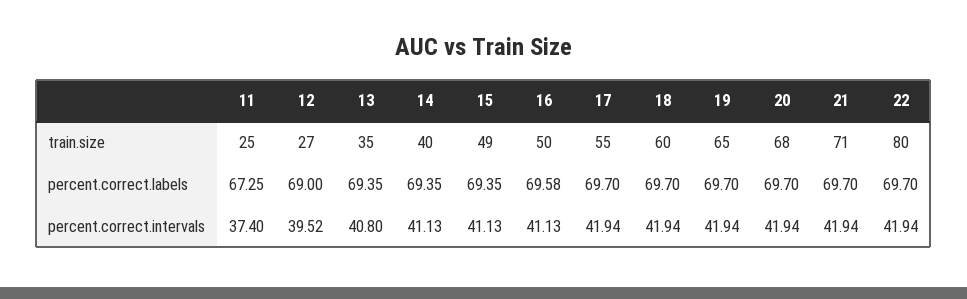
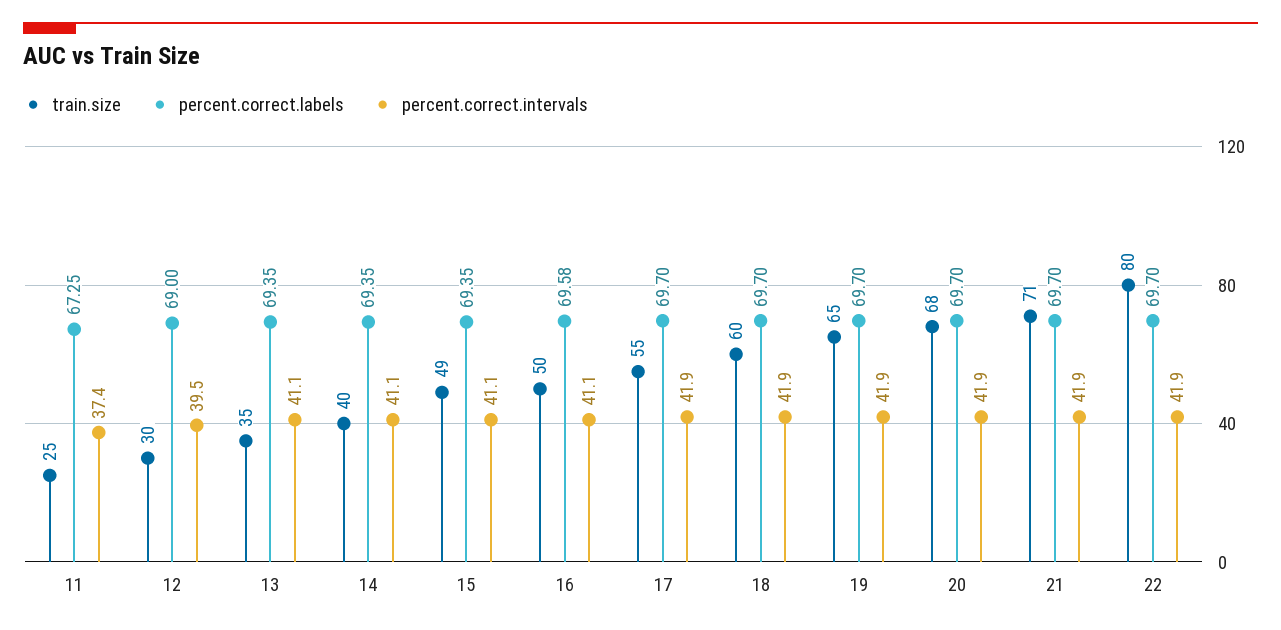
  {
    "train.size": {
      "11": 25,
-     "12": 27,
+     "12": 30,
      "13": 35,
      "14": 40,
      "15": 49,
      "16": 50,
      "17": 55,
      "18": 60,
      "19": 65,
      "20": 68,
      "21": 71,
      "22": 80
    },
    "percent.correct.labels": {
      "11": 67.25,
      "12": 69,
      "13": 69.35,
      "14": 69.35,
      "15": 69.35,
      "16": 69.58,
      "17": 69.7,
      "18": 69.7,
      "19": 69.7,
      "20": 69.7,
      "21": 69.7,
      "22": 69.7
    },
    "percent.correct.intervals": {
      "11": 37.4,
      "12": 39.52,
-     "13": 40.8,
+     "13": 41.1,
      "14": 41.13,
      "15": 41.13,
      "16": 41.13,
      "17": 41.94,
      "18": 41.94,
      "19": 41.94,
      "20": 41.94,
      "21": 41.94,
      "22": 41.94
    }
  }

